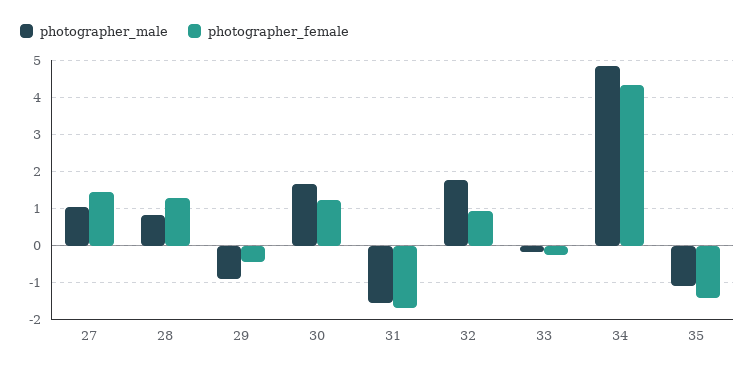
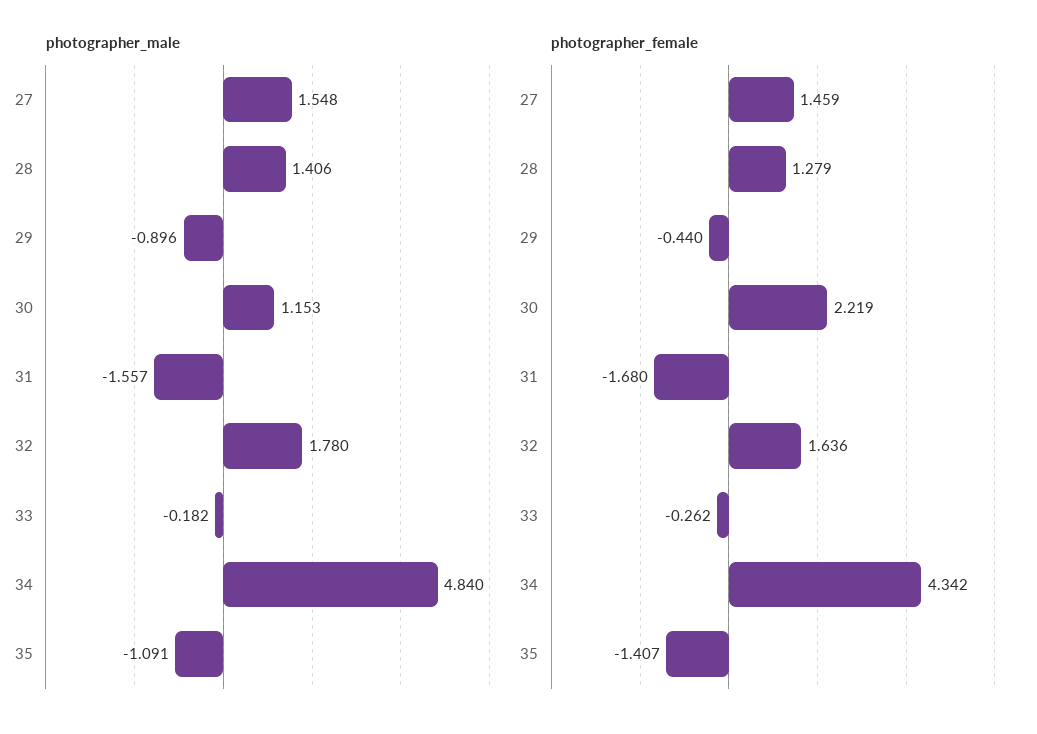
  {
    "photographer_male": {
-     "27": 1,
+     "27": 1.548,
-     "28": 0.8,
+     "28": 1.406,
      "29": -0.896,
-     "30": 1.6,
+     "30": 1.153,
      "31": -1.557,
      "32": 1.78,
      "33": -0.182,
      "34": 4.84,
      "35": -1.091
    },
    "photographer_female": {
      "27": 1.459,
      "28": 1.279,
      "29": -0.44,
-     "30": 1.2,
+     "30": 2.219,
      "31": -1.68,
-     "32": 1,
+     "32": 1.636,
      "33": -0.262,
      "34": 4.342,
      "35": -1.407
    }
  }

